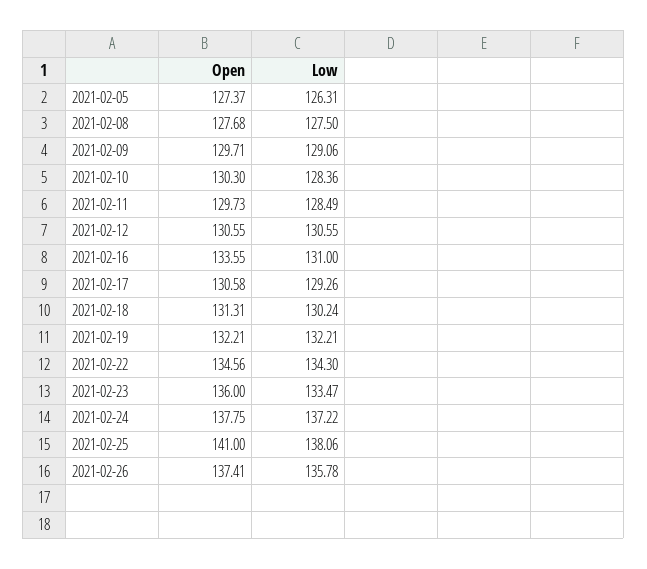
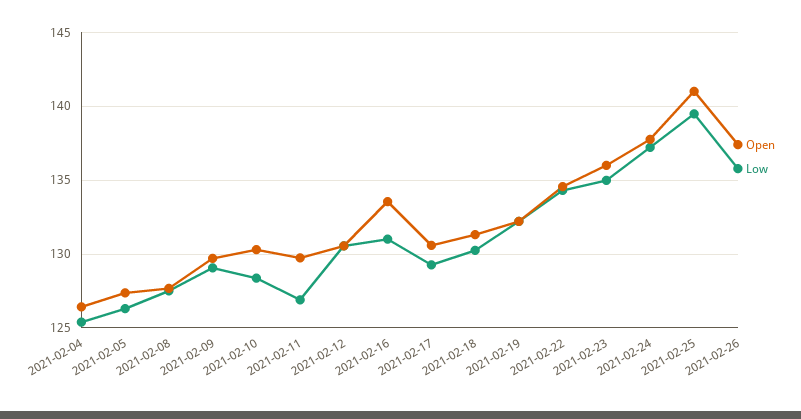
  {
    "Open": {
      "2021-02-05": 127.37,
      "2021-02-08": 127.68,
      "2021-02-09": 129.71,
      "2021-02-10": 130.3,
      "2021-02-11": 129.73,
      "2021-02-12": 130.55,
      "2021-02-16": 133.55,
      "2021-02-17": 130.58,
      "2021-02-18": 131.31,
      "2021-02-19": 132.21,
      "2021-02-22": 134.56,
      "2021-02-23": 136,
      "2021-02-24": 137.75,
      "2021-02-25": 141,
-     "2021-02-26": 137.41
+     "2021-02-26": 137.41,
+     "2021-02-04": 126.5
    },
    "Low": {
      "2021-02-05": 126.31,
      "2021-02-08": 127.5,
      "2021-02-09": 129.06,
      "2021-02-10": 128.36,
-     "2021-02-11": 128.49,
+     "2021-02-11": 127,
      "2021-02-12": 130.55,
      "2021-02-16": 131,
      "2021-02-17": 129.26,
      "2021-02-18": 130.24,
      "2021-02-19": 132.21,
      "2021-02-22": 134.3,
-     "2021-02-23": 133.47,
+     "2021-02-23": 135,
      "2021-02-24": 137.22,
-     "2021-02-25": 138.06,
+     "2021-02-25": 139.5,
-     "2021-02-26": 135.78
+     "2021-02-26": 135.78,
+     "2021-02-04": 125.5
    }
  }

